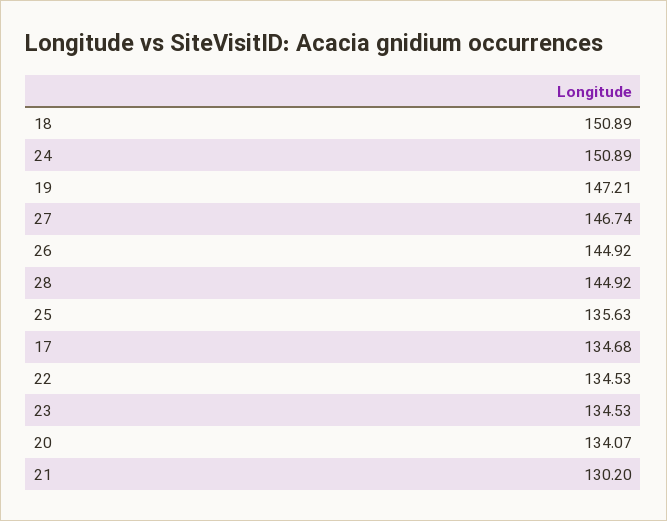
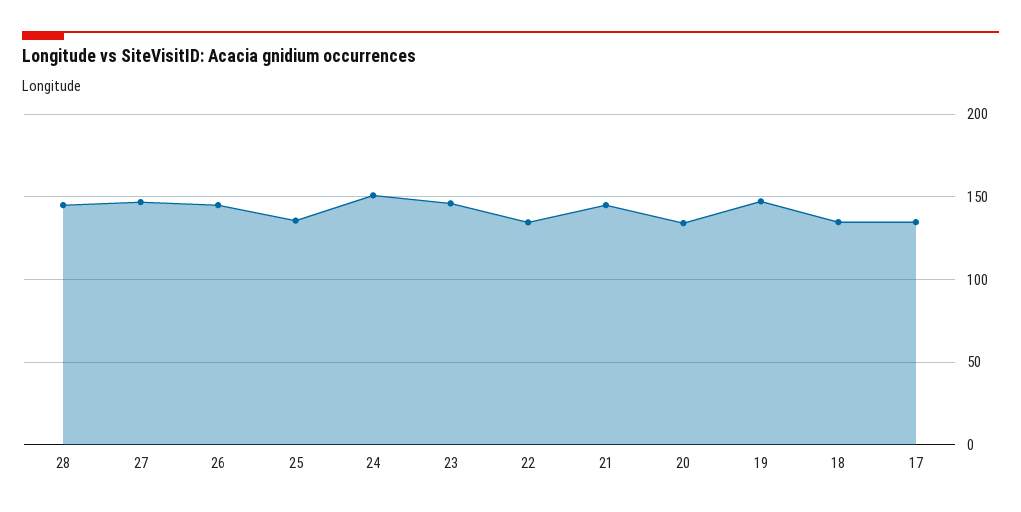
  {
-   "18": 150.89,
+   "18": 135,
    "24": 150.89,
    "19": 147.21,
    "27": 146.74,
    "26": 144.92,
    "28": 144.92,
    "25": 135.63,
    "17": 134.68,
    "22": 134.53,
-   "23": 134.53,
+   "23": 145,
    "20": 134.07,
-   "21": 130.2
+   "21": 145
  }

